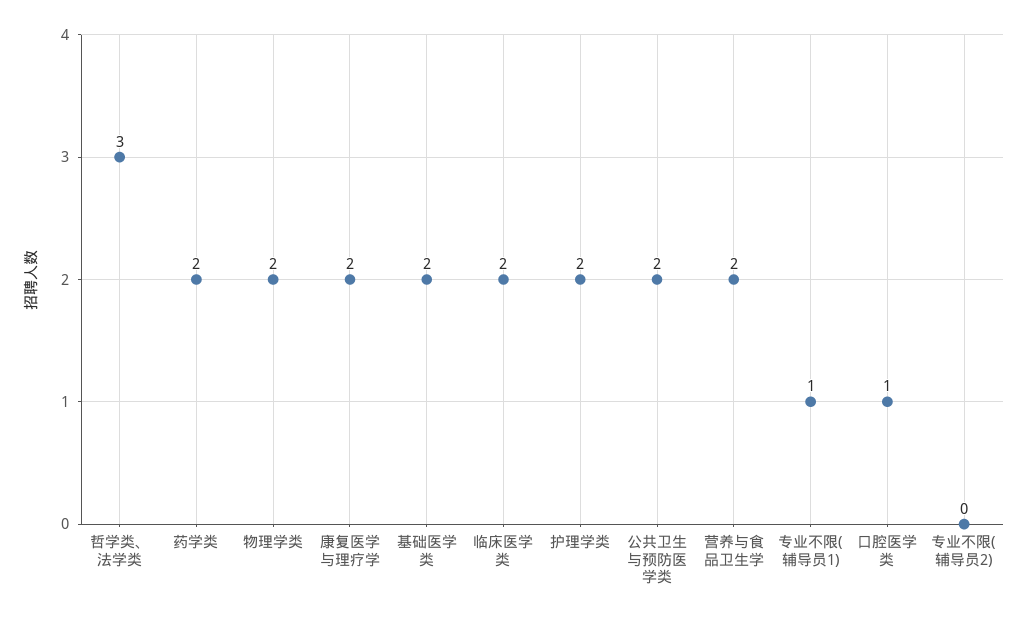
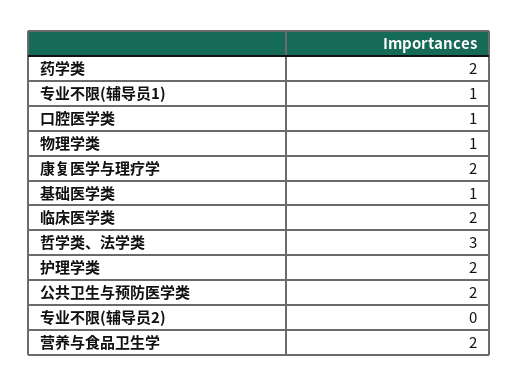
  {
    "哲学类、法学类": 3,
    "药学类": 2,
-   "物理学类": 2,
+   "物理学类": 1,
    "康复医学与理疗学": 2,
-   "基础医学类": 2,
+   "基础医学类": 1,
    "临床医学类": 2,
    "护理学类": 2,
    "公共卫生与预防医学类": 2,
    "营养与食品卫生学": 2,
    "专业不限(辅导员1)": 1,
    "口腔医学类": 1,
    "专业不限(辅导员2)": 0
  }

